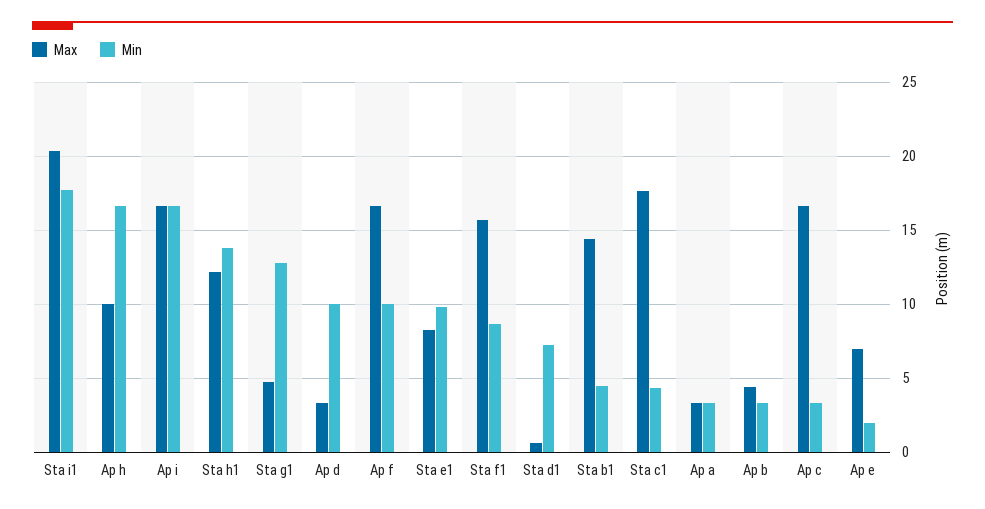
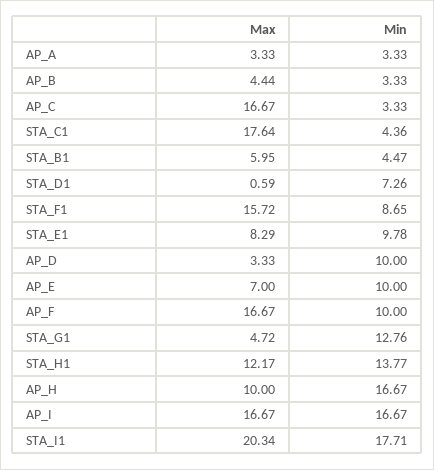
  {
    "Max": {
      "Sta i1": 20.34,
      "Ap h": 10,
      "Ap i": 16.67,
      "Sta h1": 12.17,
      "Sta g1": 4.72,
      "Ap d": 3.33,
      "Ap f": 16.67,
      "Sta e1": 8.29,
      "Sta f1": 15.72,
      "Sta d1": 0.59,
-     "Sta b1": 14.5,
+     "Sta b1": 5.95,
      "Sta c1": 17.64,
      "Ap a": 3.33,
      "Ap b": 4.44,
      "Ap c": 16.67,
      "Ap e": 7
    },
    "Min": {
      "Sta i1": 17.71,
      "Ap h": 16.67,
      "Ap i": 16.67,
      "Sta h1": 13.77,
      "Sta g1": 12.76,
      "Ap d": 10,
      "Ap f": 10,
      "Sta e1": 9.78,
      "Sta f1": 8.65,
      "Sta d1": 7.26,
      "Sta b1": 4.47,
      "Sta c1": 4.36,
      "Ap a": 3.33,
      "Ap b": 3.33,
      "Ap c": 3.33,
-     "Ap e": 2
+     "Ap e": 10
    }
  }

